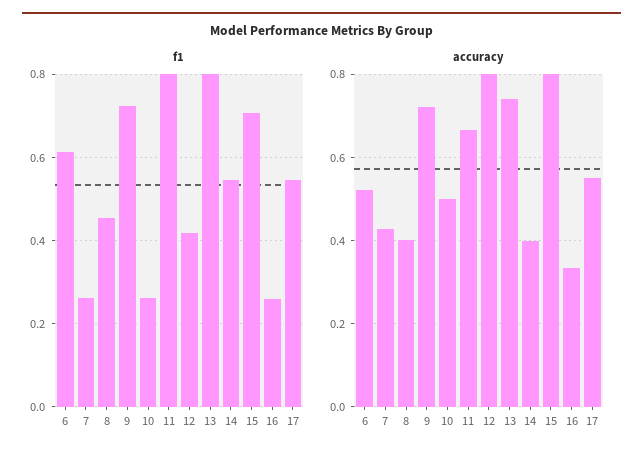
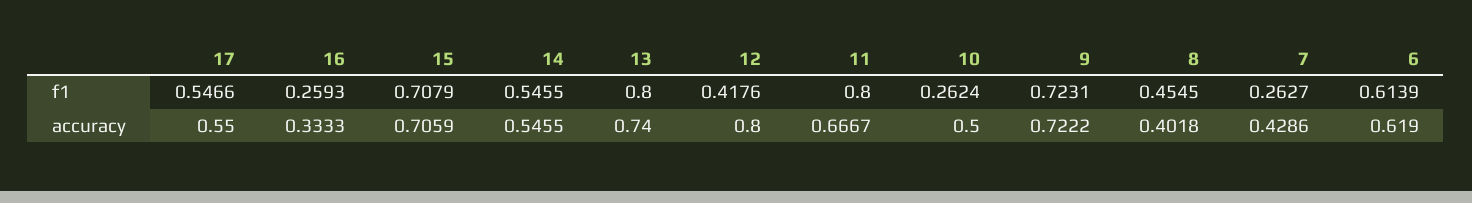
  {
    "f1": {
      "6": 0.6139,
      "7": 0.2627,
      "8": 0.4545,
      "9": 0.7231,
      "10": 0.2624,
      "11": 0.8,
      "12": 0.4176,
      "13": 0.8,
      "14": 0.5455,
      "15": 0.7079,
      "16": 0.2593,
      "17": 0.5466
    },
    "accuracy": {
-     "6": 0.52,
+     "6": 0.619,
      "7": 0.4286,
      "8": 0.4018,
      "9": 0.7222,
      "10": 0.5,
      "11": 0.6667,
      "12": 0.8,
      "13": 0.74,
-     "14": 0.4,
+     "14": 0.5455,
-     "15": 0.8,
+     "15": 0.7059,
      "16": 0.3333,
      "17": 0.55
    }
  }

